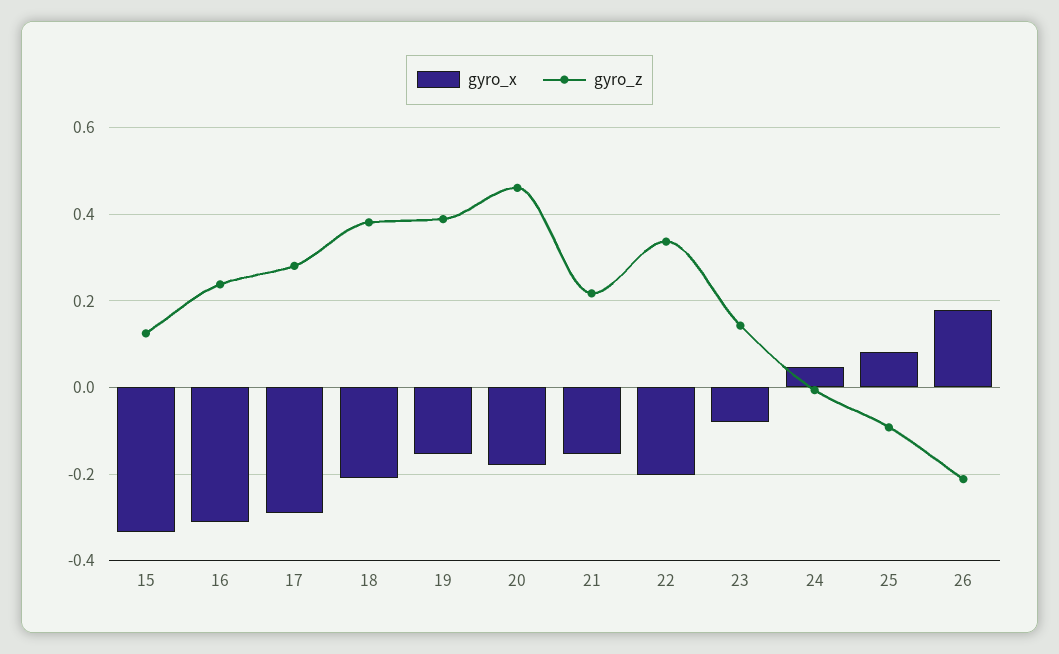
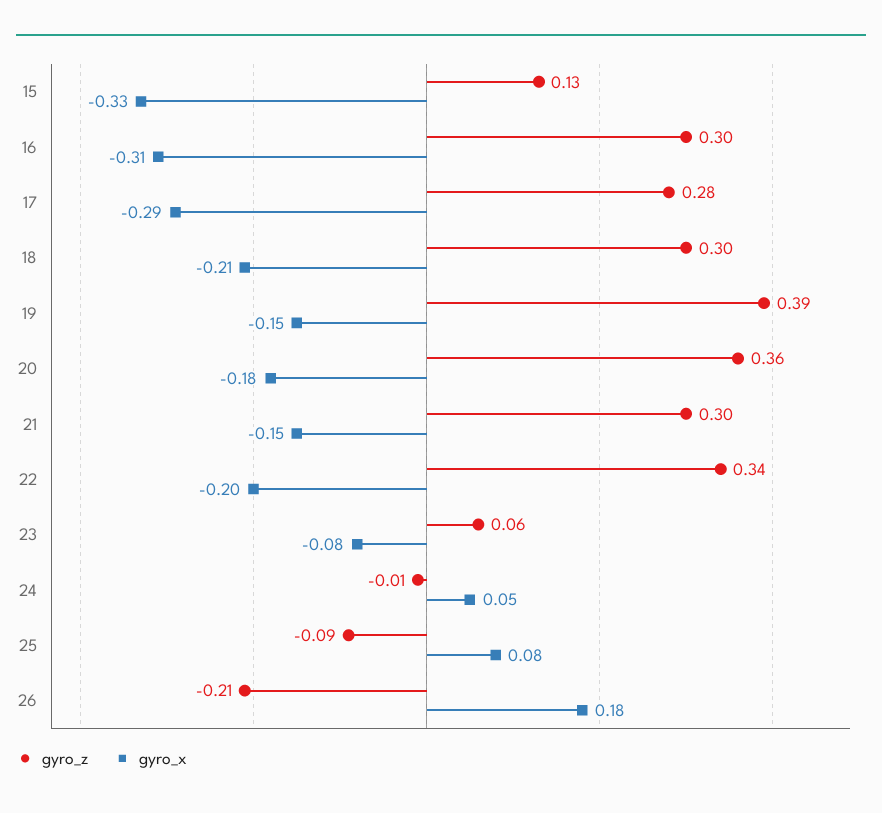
  {
    "gyro_x": {
      "15": -0.33,
      "16": -0.31,
      "17": -0.29,
      "18": -0.21,
      "19": -0.15,
      "20": -0.18,
      "21": -0.15,
      "22": -0.2,
      "23": -0.08,
      "24": 0.05,
      "25": 0.08,
      "26": 0.18
    },
    "gyro_z": {
      "15": 0.13,
-     "16": 0.24,
+     "16": 0.3,
      "17": 0.28,
-     "18": 0.38,
+     "18": 0.3,
      "19": 0.39,
-     "20": 0.46,
+     "20": 0.36,
-     "21": 0.22,
+     "21": 0.3,
      "22": 0.34,
-     "23": 0.14,
+     "23": 0.06,
      "24": -0.01,
      "25": -0.09,
      "26": -0.21
    }
  }

